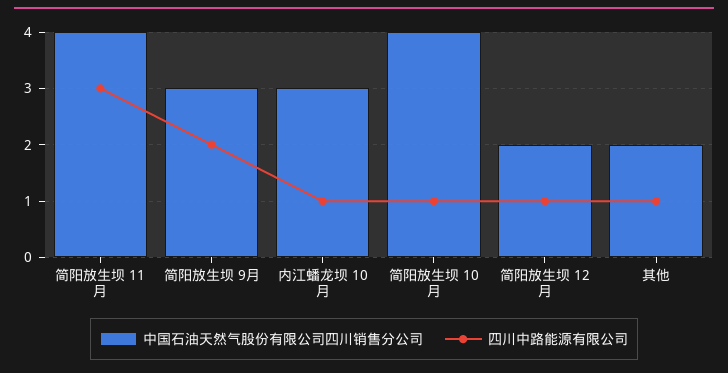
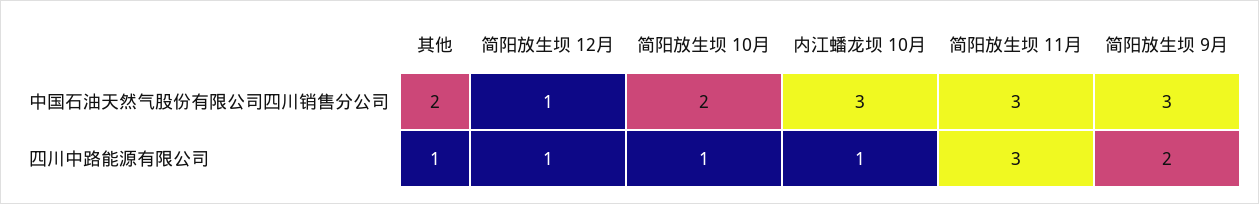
  {
    "中国石油天然气股份有限公司四川销售分公司": {
-     "简阳放生坝 11月": 4,
+     "简阳放生坝 11月": 3,
      "简阳放生坝 9月": 3,
      "内江蟠龙坝 10月": 3,
-     "简阳放生坝 10月": 4,
+     "简阳放生坝 10月": 2,
-     "简阳放生坝 12月": 2,
+     "简阳放生坝 12月": 1,
      "其他": 2
    },
    "四川中路能源有限公司": {
      "简阳放生坝 11月": 3,
      "简阳放生坝 9月": 2,
      "内江蟠龙坝 10月": 1,
      "简阳放生坝 10月": 1,
      "简阳放生坝 12月": 1,
      "其他": 1
    }
  }

